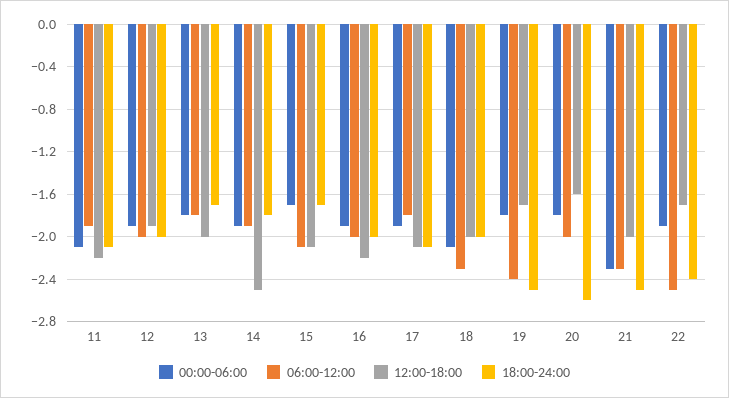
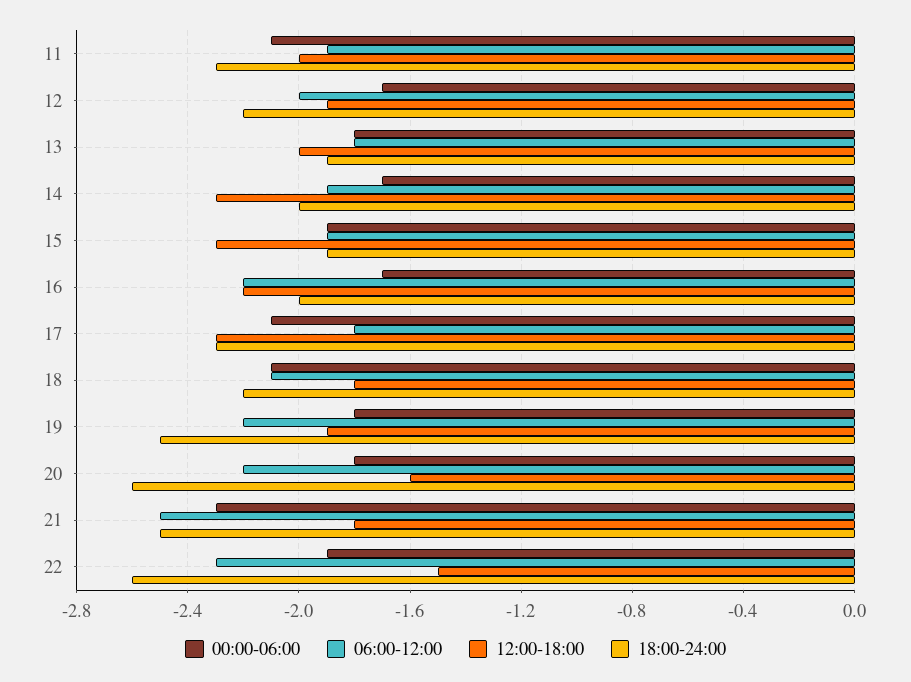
  {
    "00:00-06:00": {
      "11": -2.1,
-     "12": -1.9,
+     "12": -1.7,
      "13": -1.8,
-     "14": -1.9,
+     "14": -1.7,
-     "15": -1.7,
+     "15": -1.9,
-     "16": -1.9,
+     "16": -1.7,
-     "17": -1.9,
+     "17": -2.1,
      "18": -2.1,
      "19": -1.8,
      "20": -1.8,
      "21": -2.3,
      "22": -1.9
    },
    "06:00-12:00": {
      "11": -1.9,
      "12": -2,
      "13": -1.8,
      "14": -1.9,
-     "15": -2.1,
+     "15": -1.9,
-     "16": -2,
+     "16": -2.2,
      "17": -1.8,
-     "18": -2.3,
+     "18": -2.1,
-     "19": -2.4,
+     "19": -2.2,
-     "20": -2,
+     "20": -2.2,
-     "21": -2.3,
+     "21": -2.5,
-     "22": -2.5
+     "22": -2.3
    },
    "12:00-18:00": {
-     "11": -2.2,
+     "11": -2,
      "12": -1.9,
      "13": -2,
-     "14": -2.5,
+     "14": -2.3,
-     "15": -2.1,
+     "15": -2.3,
      "16": -2.2,
-     "17": -2.1,
+     "17": -2.3,
-     "18": -2,
+     "18": -1.8,
-     "19": -1.7,
+     "19": -1.9,
      "20": -1.6,
-     "21": -2,
+     "21": -1.8,
-     "22": -1.7
+     "22": -1.5
    },
    "18:00-24:00": {
-     "11": -2.1,
+     "11": -2.3,
-     "12": -2,
+     "12": -2.2,
-     "13": -1.7,
+     "13": -1.9,
-     "14": -1.8,
+     "14": -2,
-     "15": -1.7,
+     "15": -1.9,
      "16": -2,
-     "17": -2.1,
+     "17": -2.3,
-     "18": -2,
+     "18": -2.2,
      "19": -2.5,
      "20": -2.6,
      "21": -2.5,
-     "22": -2.4
+     "22": -2.6
    }
  }

